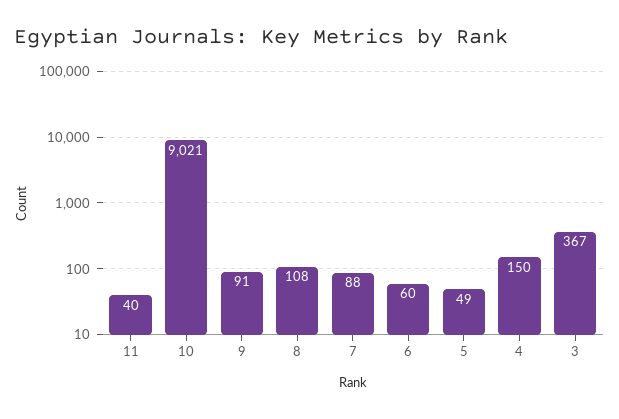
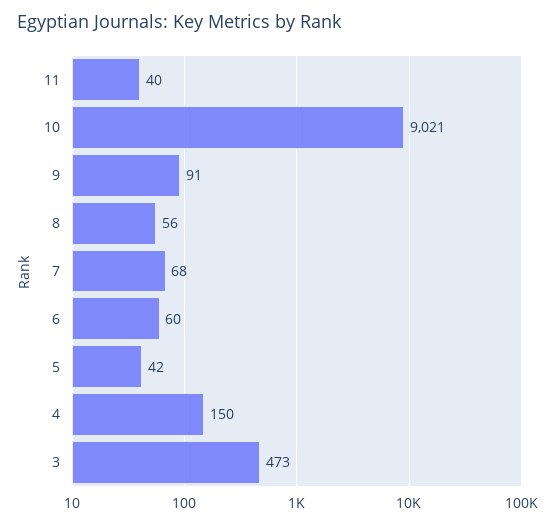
  {
    "11": 40,
    "10": 9021,
    "9": 91,
-   "8": 108,
+   "8": 56,
-   "7": 88,
+   "7": 68,
    "6": 60,
-   "5": 49,
+   "5": 42,
    "4": 150,
-   "3": 367
+   "3": 473
  }

